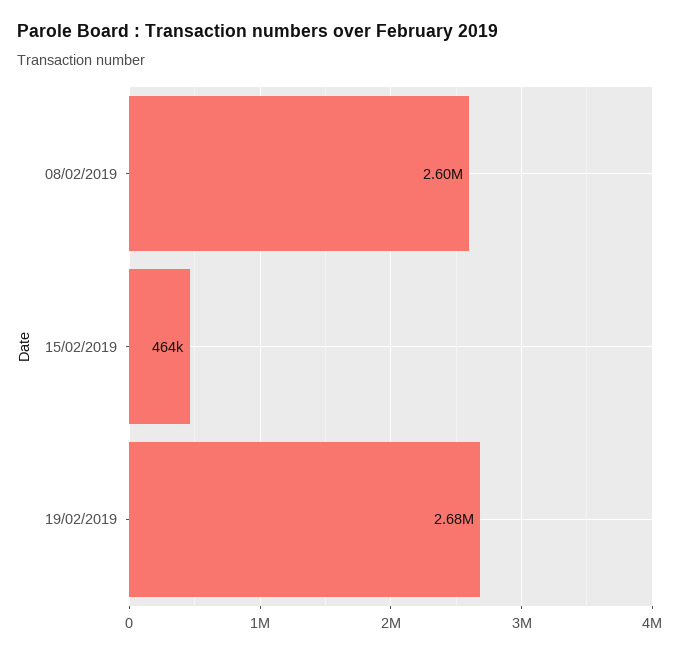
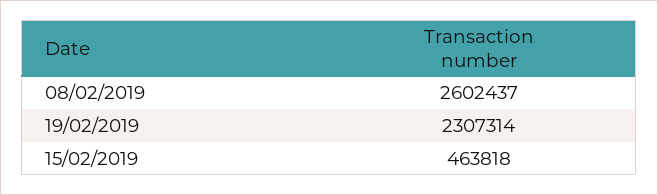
  {
    "08/02/2019": 2602437,
    "15/02/2019": 463818,
-   "19/02/2019": 2680000
+   "19/02/2019": 2307314
  }

